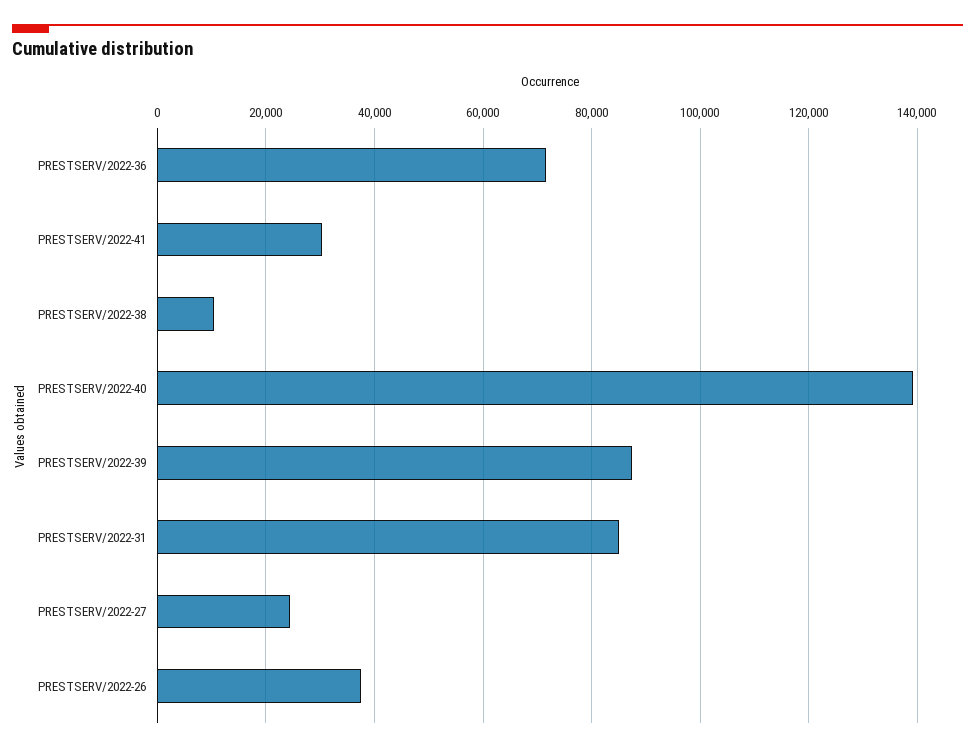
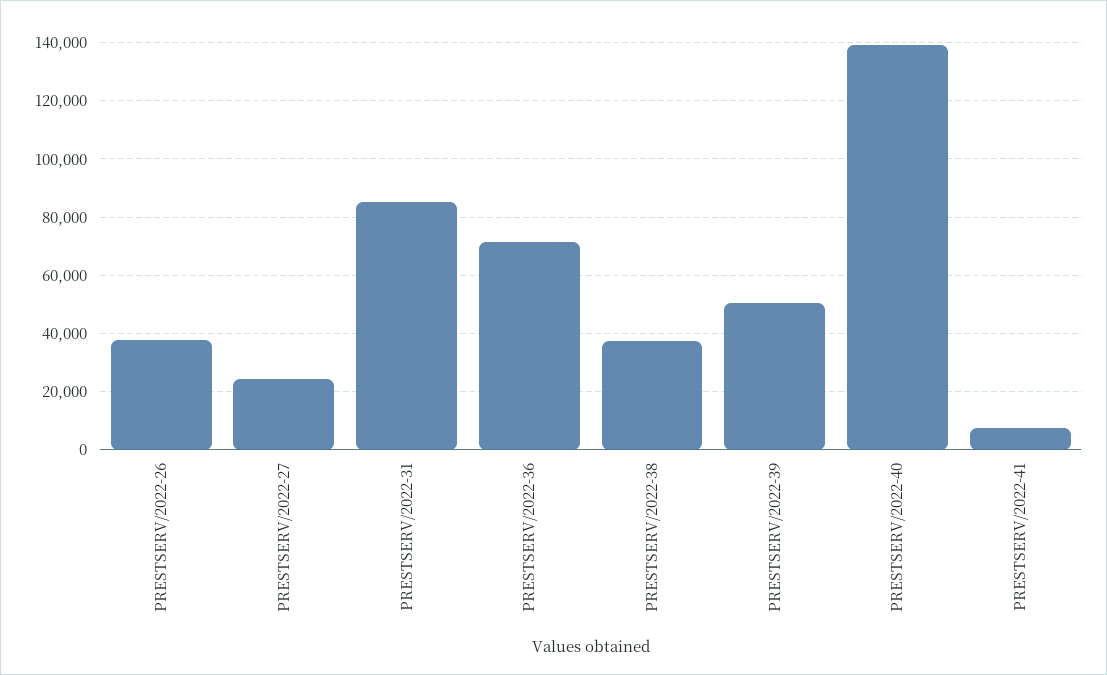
  {
    "PRESTSERV/2022-36": 72000,
-   "PRESTSERV/2022-41": 30000,
+   "PRESTSERV/2022-41": 7500,
-   "PRESTSERV/2022-38": 10000,
+   "PRESTSERV/2022-38": 37500,
    "PRESTSERV/2022-40": 140000,
-   "PRESTSERV/2022-39": 88000,
+   "PRESTSERV/2022-39": 50000,
    "PRESTSERV/2022-31": 86000,
    "PRESTSERV/2022-27": 24000,
    "PRESTSERV/2022-26": 38000
  }

